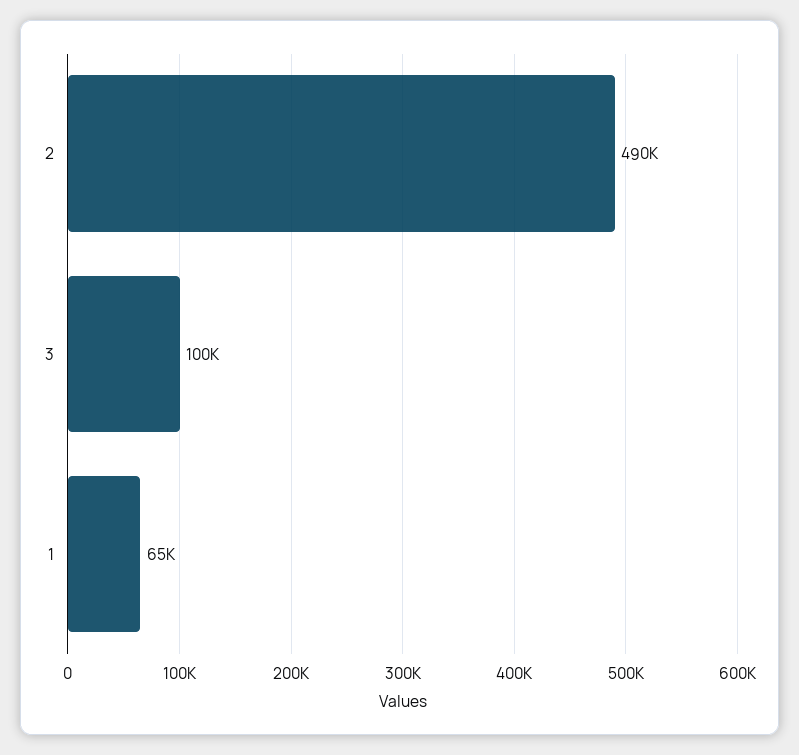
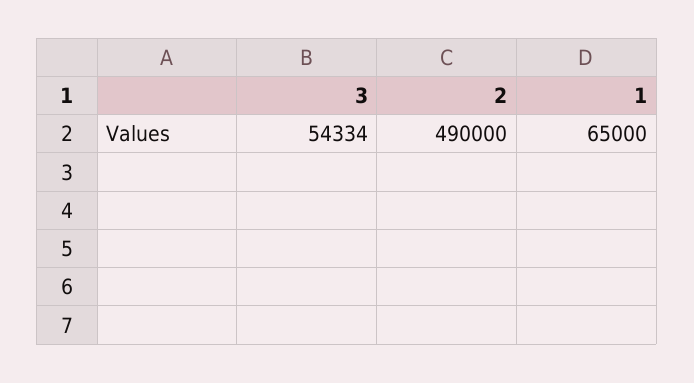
  {
    "2": 490000,
-   "3": 100000,
+   "3": 54334,
    "1": 65000
  }

